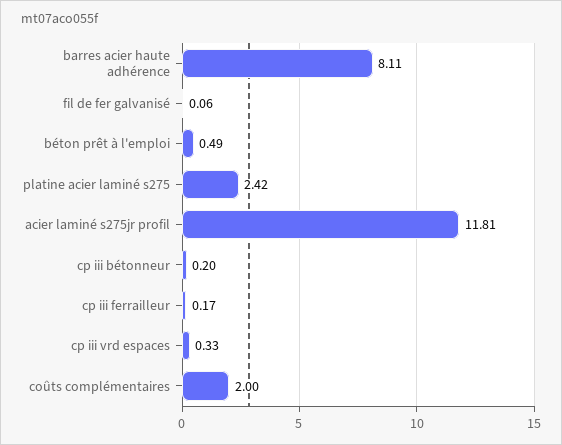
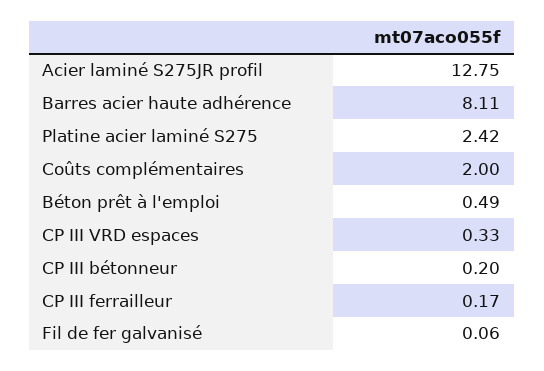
  {
    "barres acier haute adhérence": 8.11,
    "fil de fer galvanisé": 0.06,
    "béton prêt à l'emploi": 0.49,
    "platine acier laminé s275": 2.42,
-   "acier laminé s275jr profil": 11.81,
+   "acier laminé s275jr profil": 12.75,
    "cp iii bétonneur": 0.2,
    "cp iii ferrailleur": 0.17,
    "cp iii vrd espaces": 0.33,
    "coûts complémentaires": 2
  }

